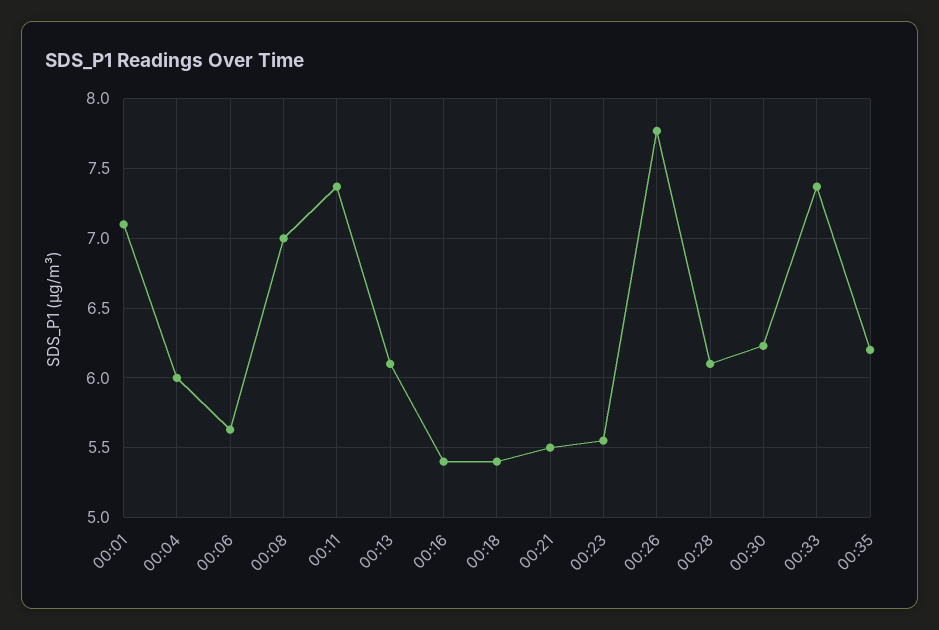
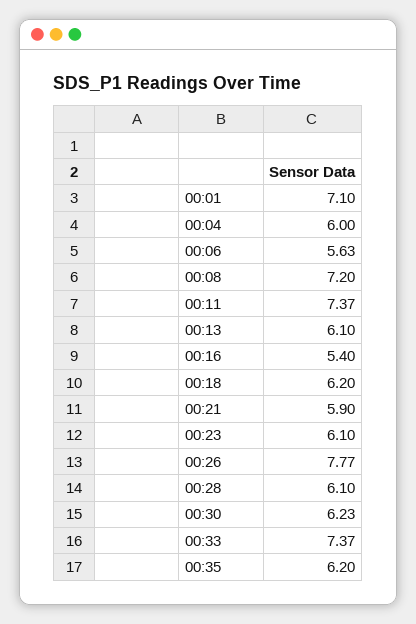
  {
    "00:01": 7.1,
    "00:04": 6,
    "00:06": 5.63,
-   "00:08": 7,
+   "00:08": 7.2,
    "00:11": 7.37,
    "00:13": 6.1,
    "00:16": 5.4,
-   "00:18": 5.4,
+   "00:18": 6.2,
-   "00:21": 5.5,
+   "00:21": 5.9,
-   "00:23": 5.55,
+   "00:23": 6.1,
    "00:26": 7.77,
    "00:28": 6.1,
    "00:30": 6.23,
    "00:33": 7.37,
    "00:35": 6.2
  }

